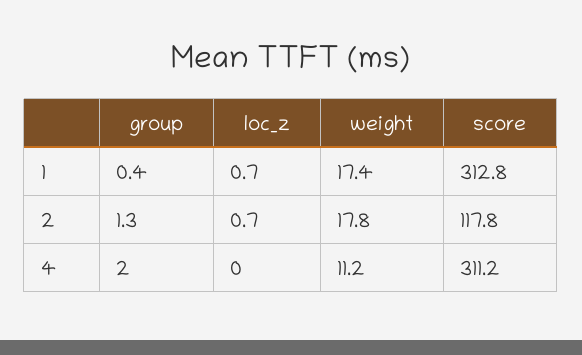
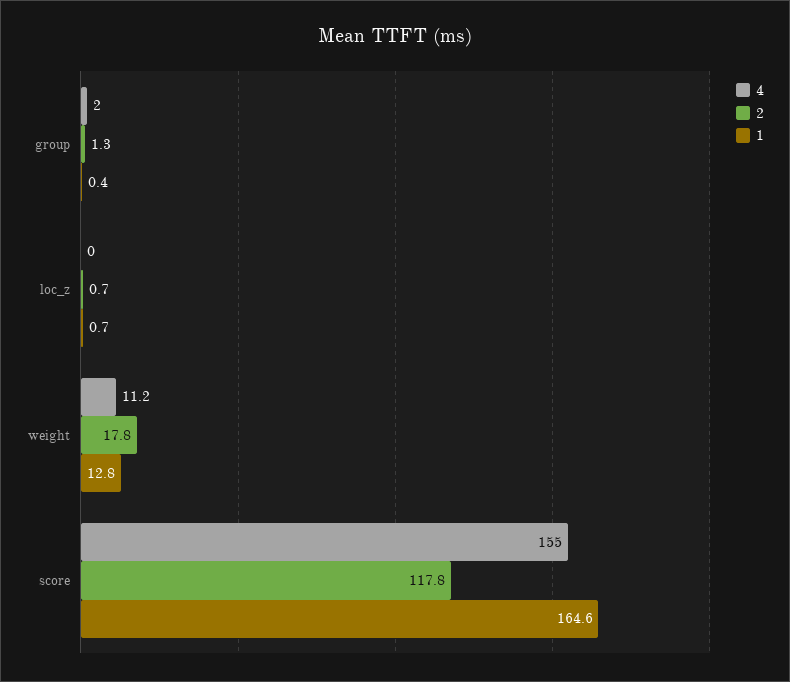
  {
    "1": {
      "group": 0.4,
      "loc_z": 0.7,
-     "weight": 17.4,
+     "weight": 12.8,
-     "score": 312.8
+     "score": 164.6
    },
    "2": {
      "group": 1.3,
      "loc_z": 0.7,
      "weight": 17.8,
      "score": 117.8
    },
    "4": {
      "group": 2,
      "loc_z": 0,
      "weight": 11.2,
-     "score": 311.2
+     "score": 155
    }
  }

